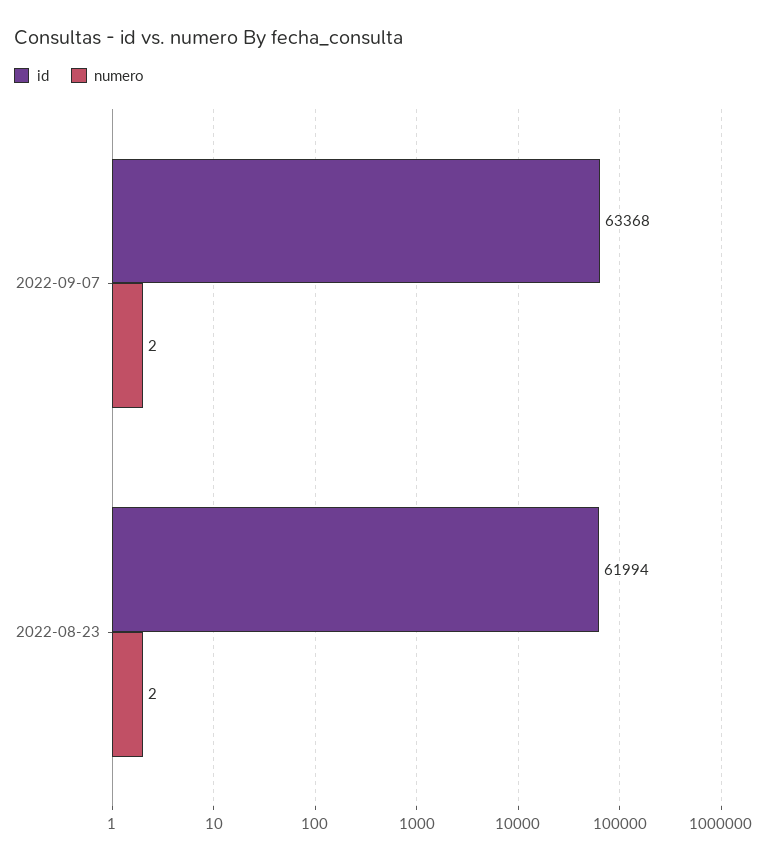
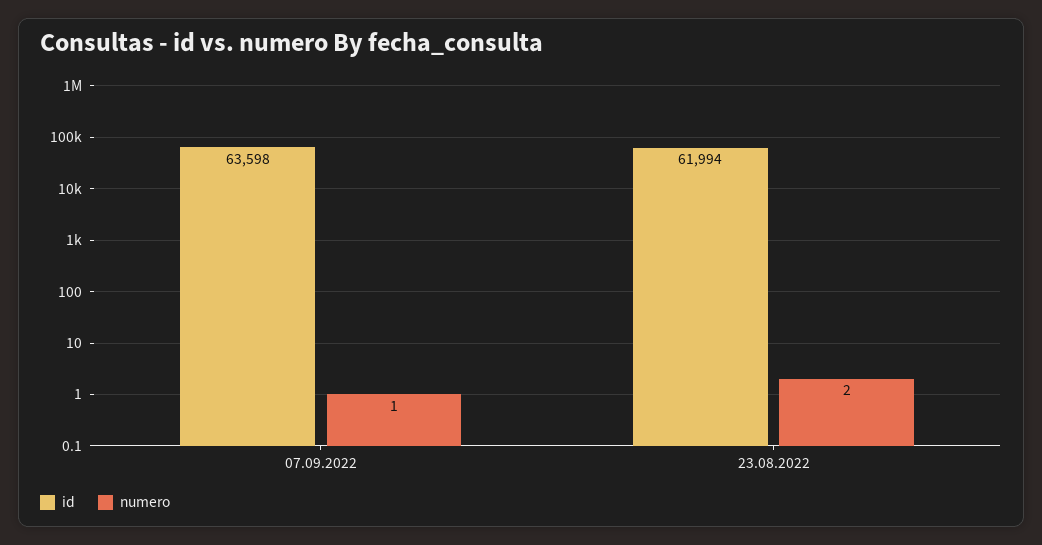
  {
    "id": {
-     "2022-09-07": 63368,
+     "2022-09-07": 63598,
      "2022-08-23": 61994
    },
    "numero": {
-     "2022-09-07": 2,
+     "2022-09-07": 1,
      "2022-08-23": 2
    }
  }

